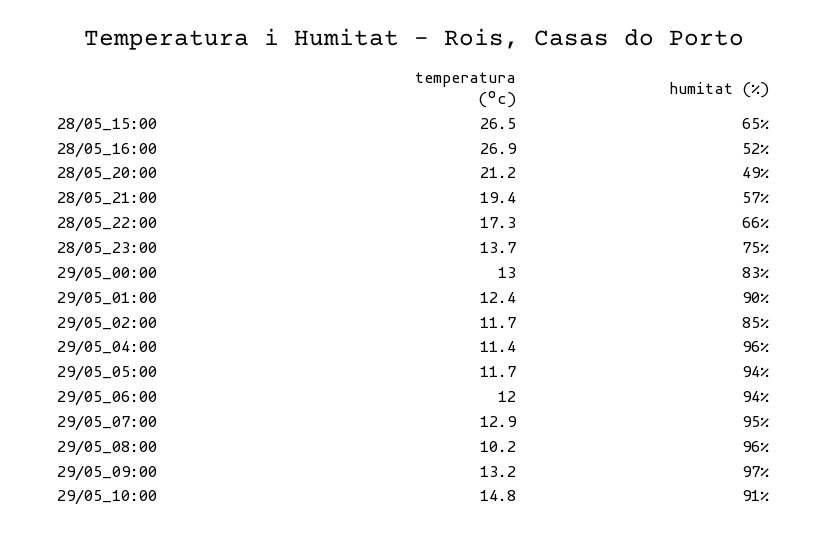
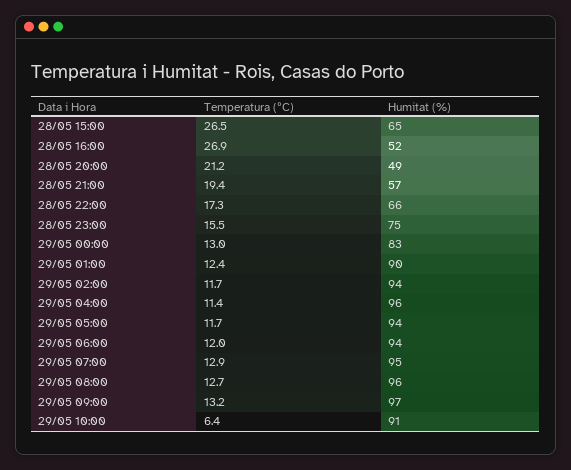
  {
    "temperatura (ºc)": {
      "28/05_15:00": 26.5,
      "28/05_16:00": 26.9,
      "28/05_20:00": 21.2,
      "28/05_21:00": 19.4,
      "28/05_22:00": 17.3,
-     "28/05_23:00": 13.7,
+     "28/05_23:00": 15.5,
      "29/05_00:00": 13,
      "29/05_01:00": 12.4,
      "29/05_02:00": 11.7,
      "29/05_04:00": 11.4,
      "29/05_05:00": 11.7,
      "29/05_06:00": 12,
      "29/05_07:00": 12.9,
-     "29/05_08:00": 10.2,
+     "29/05_08:00": 12.7,
      "29/05_09:00": 13.2,
-     "29/05_10:00": 14.8
+     "29/05_10:00": 6.4
    },
    "humitat (%)": {
      "28/05_15:00": 65,
      "28/05_16:00": 52,
      "28/05_20:00": 49,
      "28/05_21:00": 57,
      "28/05_22:00": 66,
      "28/05_23:00": 75,
      "29/05_00:00": 83,
      "29/05_01:00": 90,
-     "29/05_02:00": 85,
+     "29/05_02:00": 94,
      "29/05_04:00": 96,
      "29/05_05:00": 94,
      "29/05_06:00": 94,
      "29/05_07:00": 95,
      "29/05_08:00": 96,
      "29/05_09:00": 97,
      "29/05_10:00": 91
    }
  }

